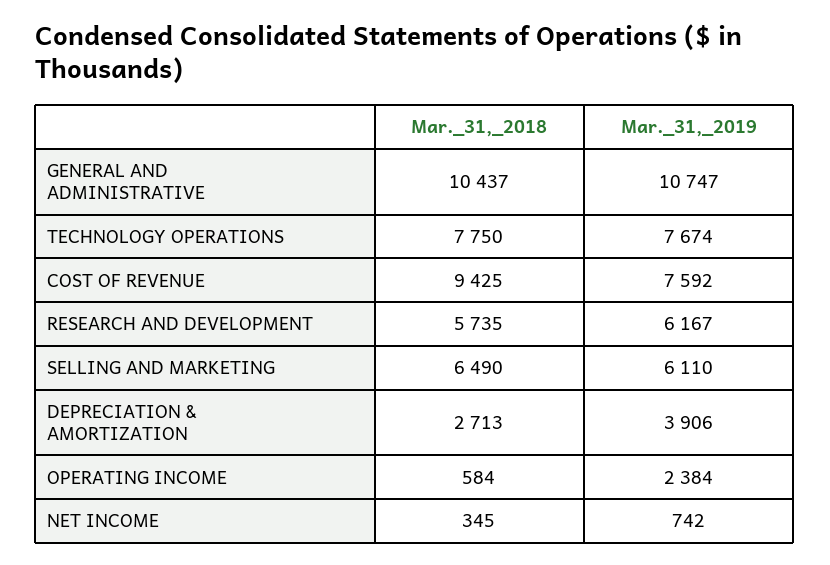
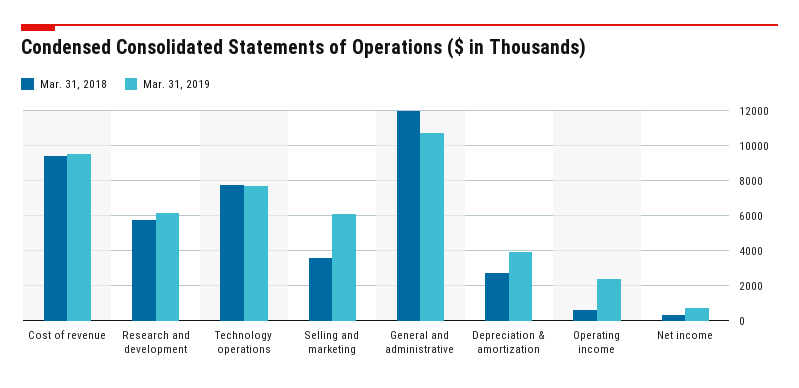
  {
    "Mar._31,_2018": {
-     "GENERAL AND ADMINISTRATIVE": 10437,
+     "GENERAL AND ADMINISTRATIVE": 12000,
      "TECHNOLOGY OPERATIONS": 7750,
      "COST OF REVENUE": 9425,
      "RESEARCH AND DEVELOPMENT": 5735,
-     "SELLING AND MARKETING": 6490,
+     "SELLING AND MARKETING": 3500,
      "DEPRECIATION & AMORTIZATION": 2713,
      "OPERATING INCOME": 584,
      "NET INCOME": 345
    },
    "Mar._31,_2019": {
      "GENERAL AND ADMINISTRATIVE": 10747,
      "TECHNOLOGY OPERATIONS": 7674,
-     "COST OF REVENUE": 7592,
+     "COST OF REVENUE": 9500,
      "RESEARCH AND DEVELOPMENT": 6167,
      "SELLING AND MARKETING": 6110,
      "DEPRECIATION & AMORTIZATION": 3906,
      "OPERATING INCOME": 2384,
      "NET INCOME": 742
    }
  }

